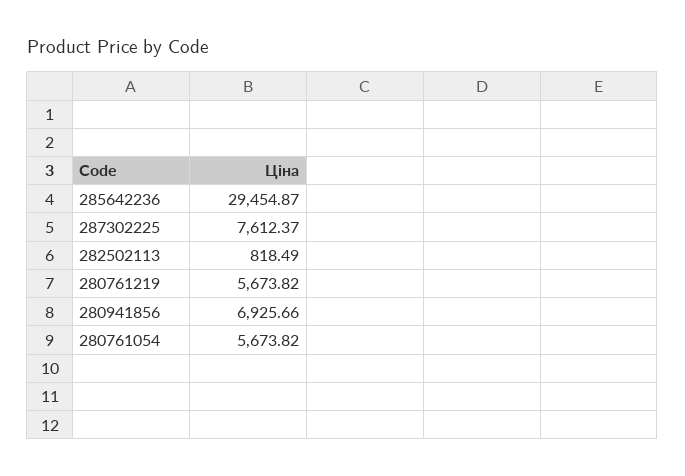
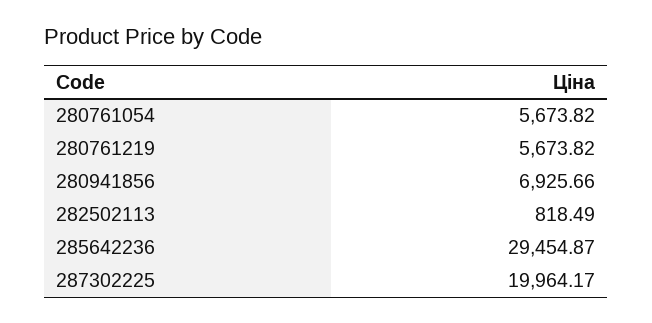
  {
    "285642236": 29454.87,
-   "287302225": 7612.37,
+   "287302225": 19964.17,
    "282502113": 818.49,
    "280761219": 5673.82,
    "280941856": 6925.66,
    "280761054": 5673.82
  }

